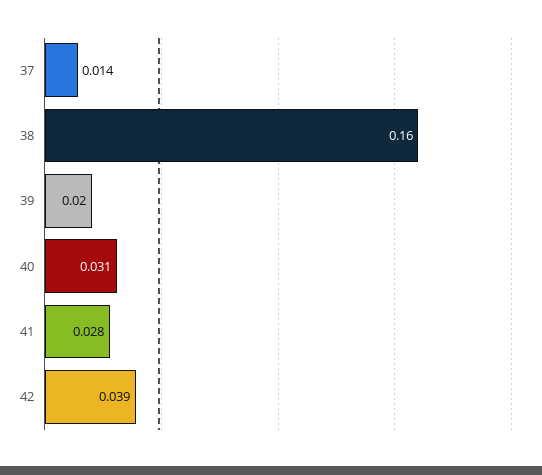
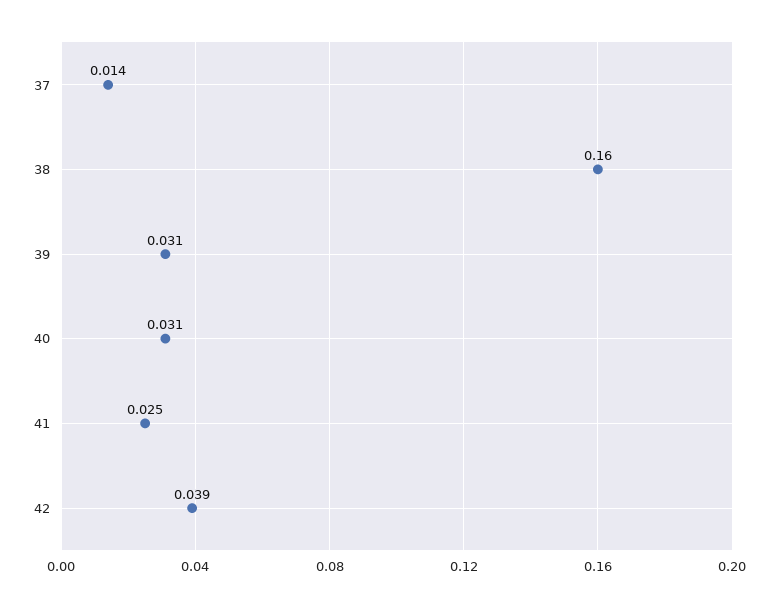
  {
    "37": 0.014,
    "38": 0.16,
-   "39": 0.02,
+   "39": 0.031,
    "40": 0.031,
-   "41": 0.028,
+   "41": 0.025,
    "42": 0.039
  }

